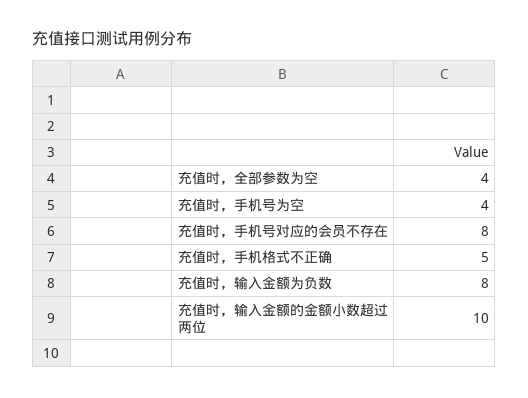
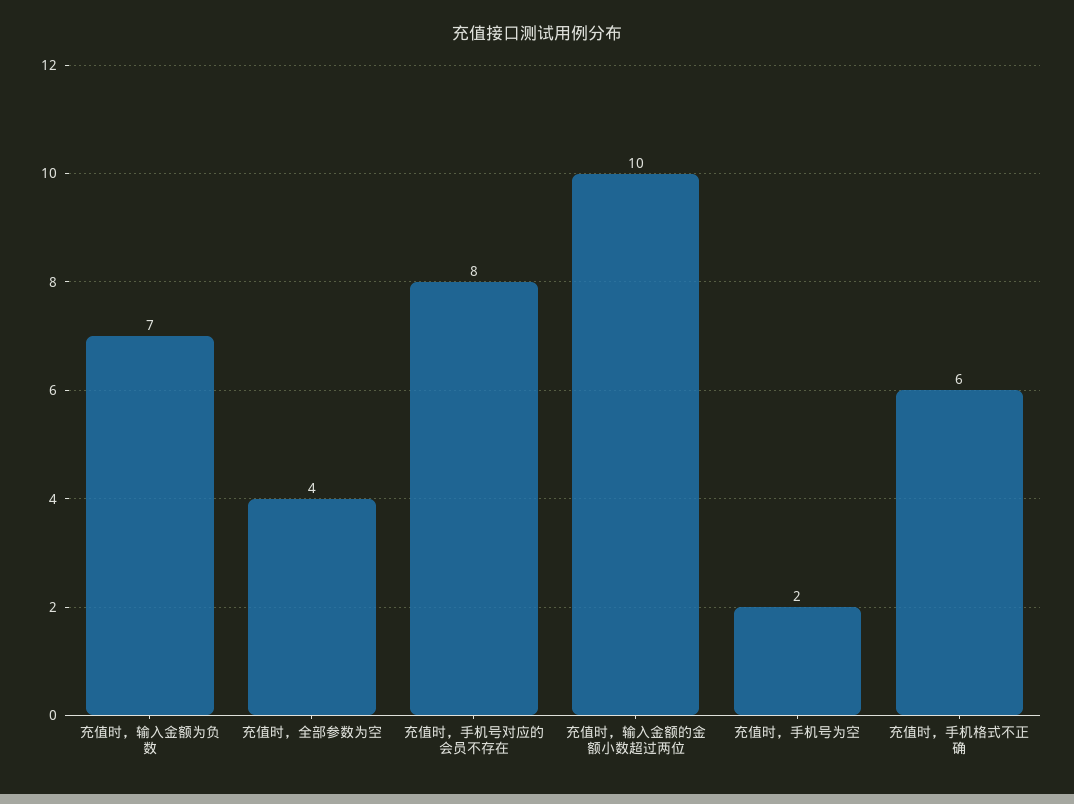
  {
    "充值时，全部参数为空": 4,
-   "充值时，手机号为空": 4,
+   "充值时，手机号为空": 2,
    "充值时，手机号对应的会员不存在": 8,
-   "充值时，手机格式不正确": 5,
+   "充值时，手机格式不正确": 6,
-   "充值时，输入金额为负数": 8,
+   "充值时，输入金额为负数": 7,
    "充值时，输入金额的金额小数超过两位": 10
  }

